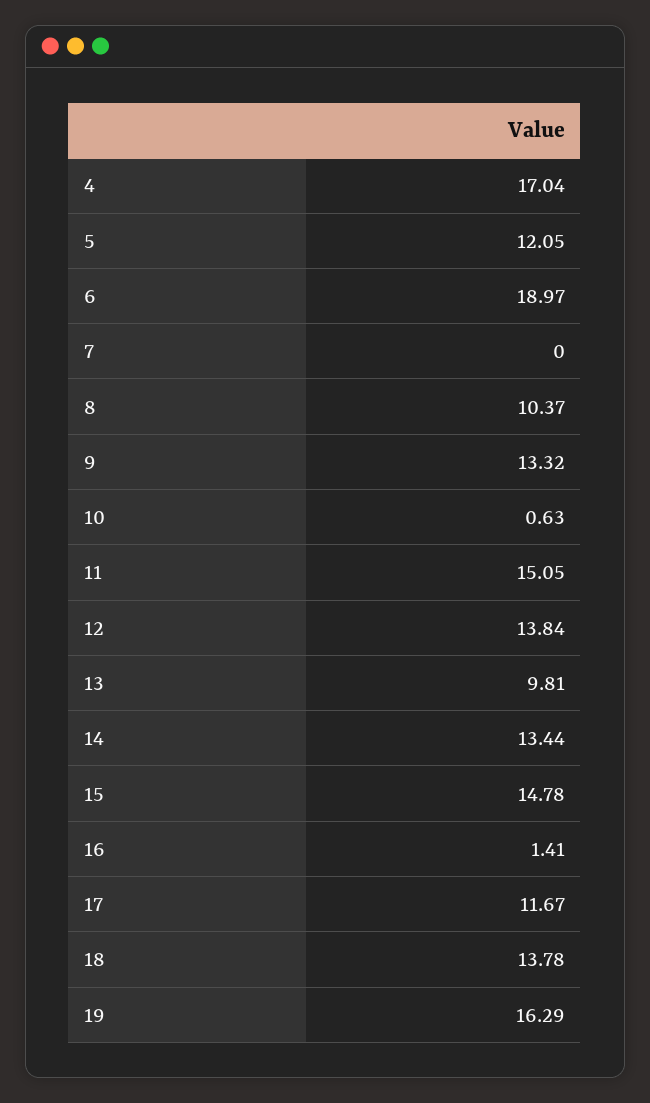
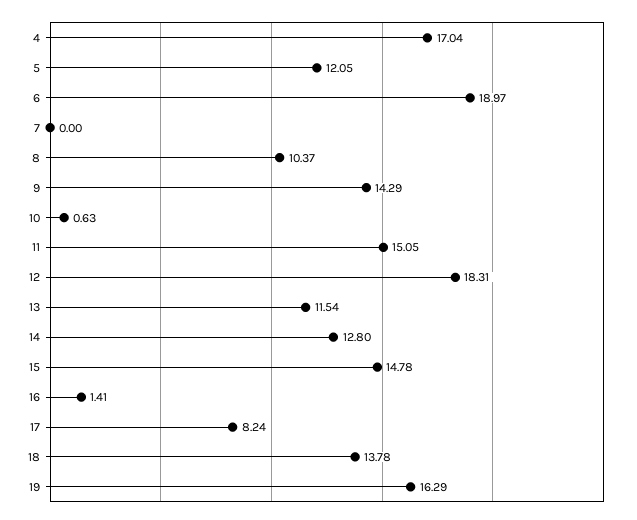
  {
    "4": 17.04,
    "5": 12.05,
    "6": 18.97,
    "7": 0,
    "8": 10.37,
-   "9": 13.32,
+   "9": 14.29,
    "10": 0.63,
    "11": 15.05,
-   "12": 13.84,
+   "12": 18.31,
-   "13": 9.81,
+   "13": 11.54,
-   "14": 13.44,
+   "14": 12.8,
    "15": 14.78,
    "16": 1.41,
-   "17": 11.67,
+   "17": 8.24,
    "18": 13.78,
    "19": 16.29
  }

